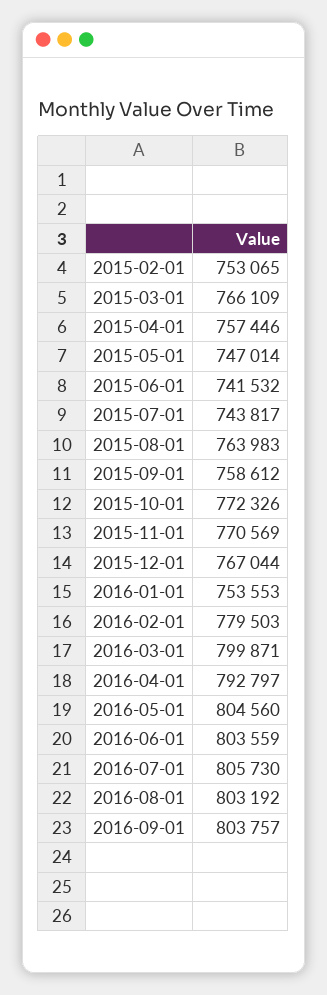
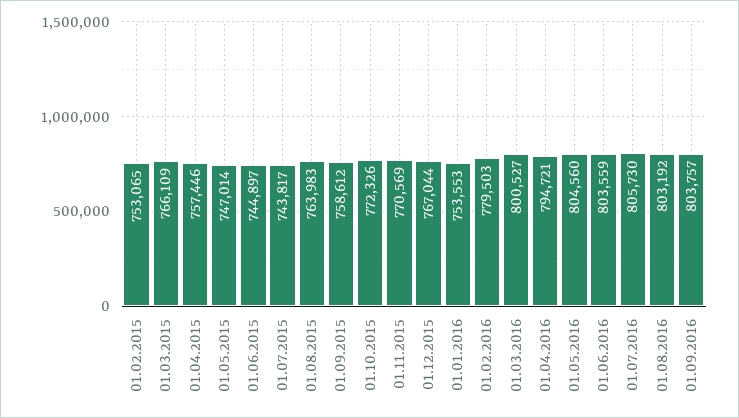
  {
    "2015-02-01": 753065,
    "2015-03-01": 766109,
    "2015-04-01": 757446,
    "2015-05-01": 747014,
-   "2015-06-01": 741532,
+   "2015-06-01": 744897,
    "2015-07-01": 743817,
    "2015-08-01": 763983,
    "2015-09-01": 758612,
    "2015-10-01": 772326,
    "2015-11-01": 770569,
    "2015-12-01": 767044,
    "2016-01-01": 753553,
    "2016-02-01": 779503,
-   "2016-03-01": 799871,
+   "2016-03-01": 800527,
-   "2016-04-01": 792797,
+   "2016-04-01": 794721,
    "2016-05-01": 804560,
    "2016-06-01": 803559,
    "2016-07-01": 805730,
    "2016-08-01": 803192,
    "2016-09-01": 803757
  }

